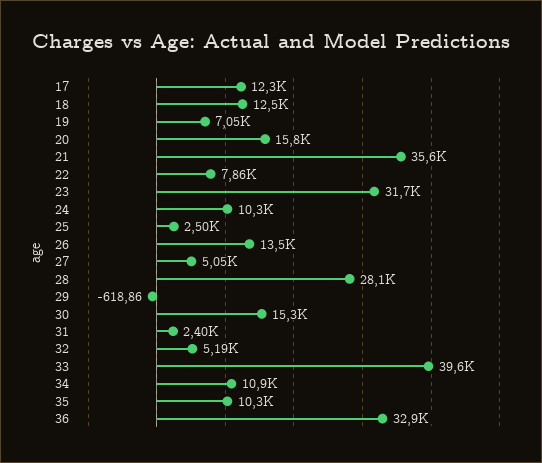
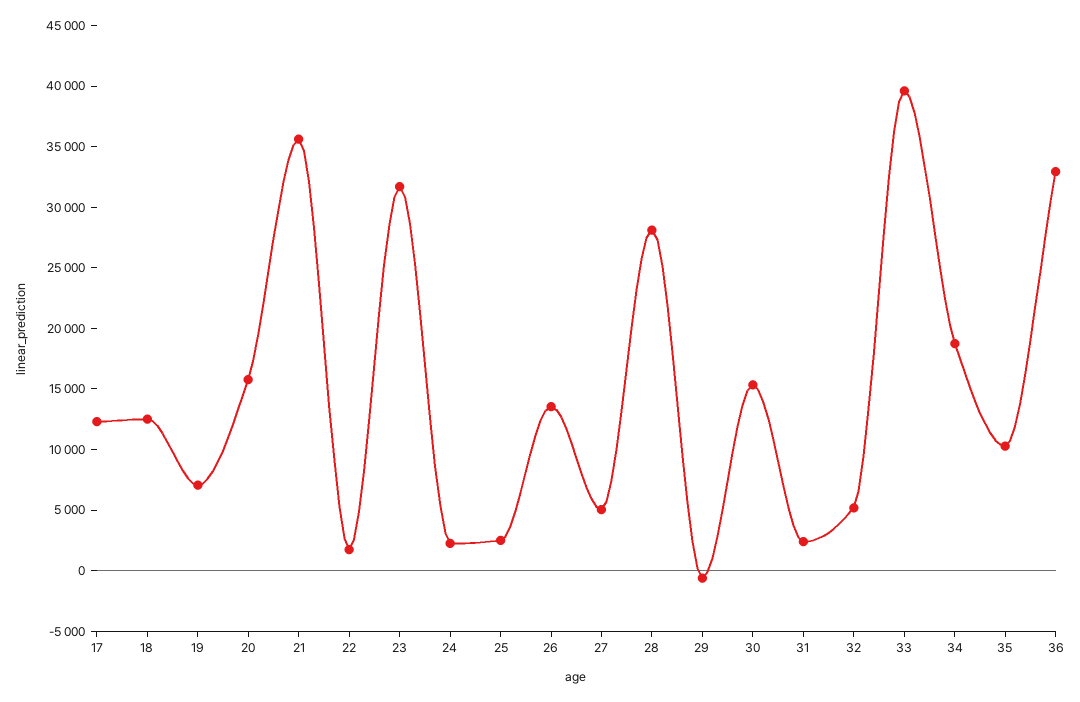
  {
    "17": 12300,
    "18": 12500,
    "19": 7050,
    "20": 15800,
    "21": 35600,
-   "22": 7860,
+   "22": 2000,
    "23": 31700,
-   "24": 10300,
+   "24": 2000,
    "25": 2500,
    "26": 13500,
    "27": 5050,
    "28": 28100,
    "29": -618.86,
    "30": 15300,
    "31": 2400,
    "32": 5190,
    "33": 39600,
-   "34": 10900,
+   "34": 19000,
    "35": 10300,
    "36": 32900
  }

